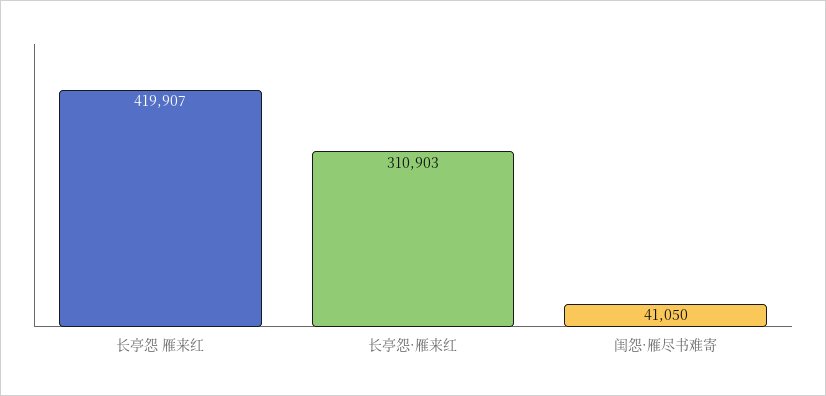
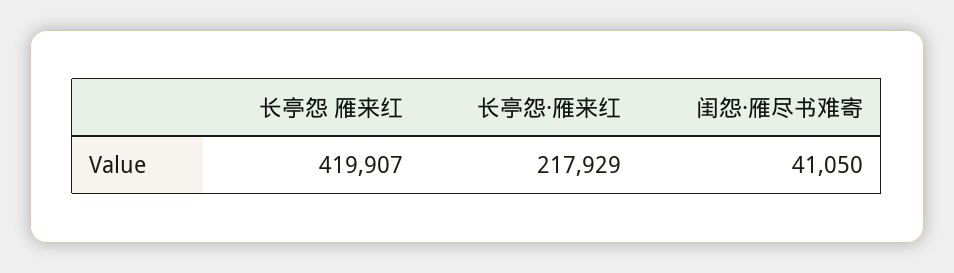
  {
    "长亭怨 雁来红": 419907,
-   "长亭怨·雁来红": 310903,
+   "长亭怨·雁来红": 217929,
    "闺怨·雁尽书难寄": 41050
  }

